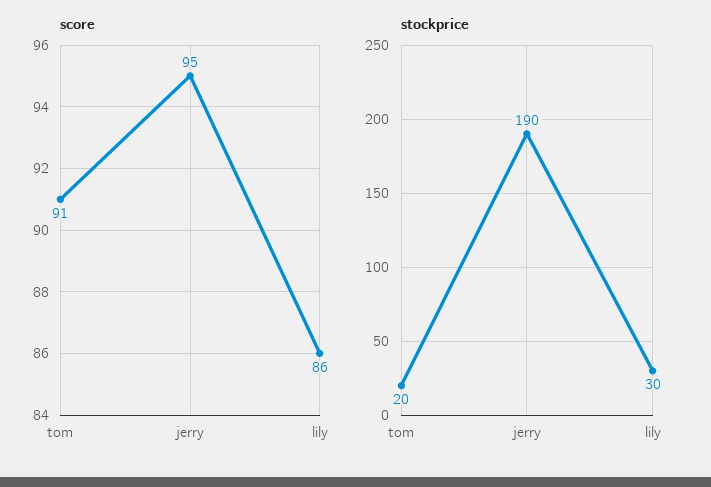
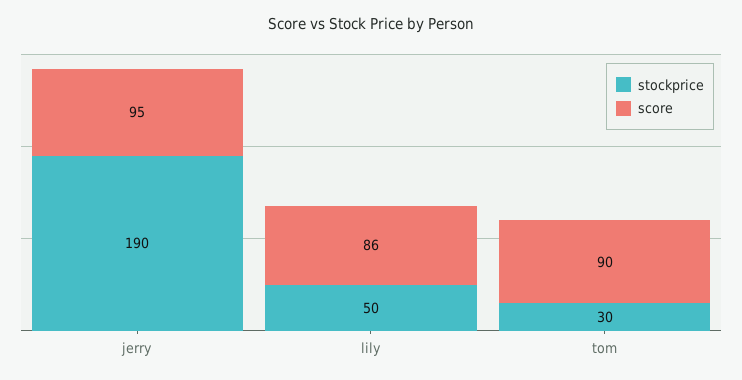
  {
    "score": {
-     "tom": 91,
+     "tom": 90,
      "jerry": 95,
      "lily": 86
    },
    "stockprice": {
-     "tom": 20,
+     "tom": 30,
      "jerry": 190,
-     "lily": 30
+     "lily": 50
    }
  }

